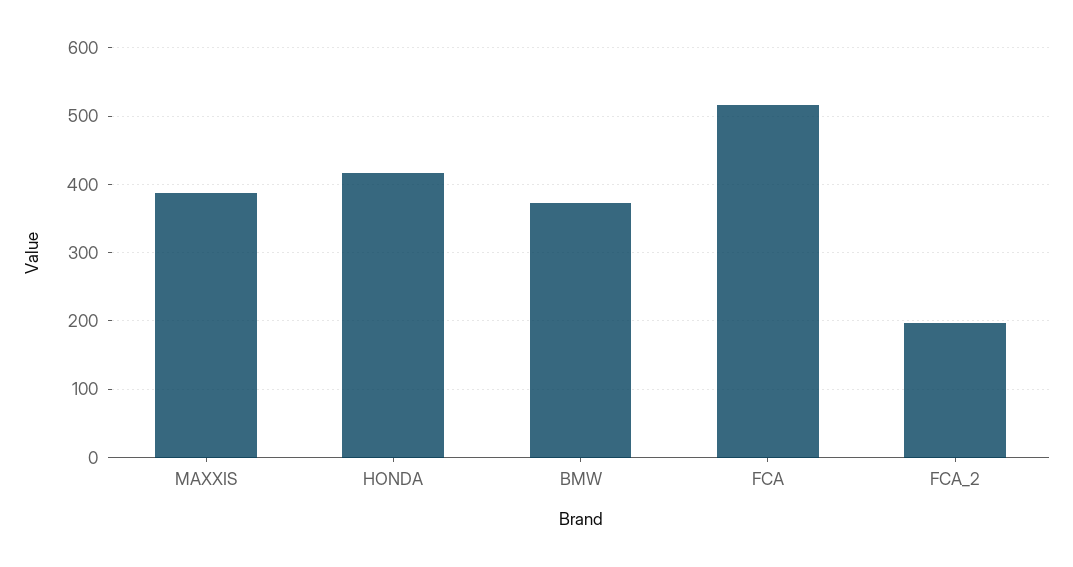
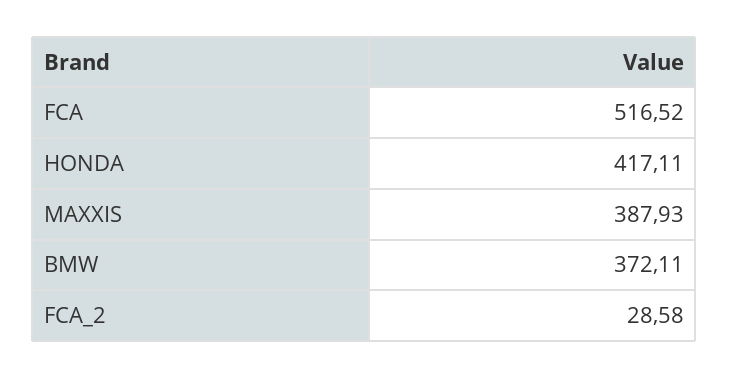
  {
    "MAXXIS": 387.93,
    "HONDA": 417.11,
    "BMW": 372.11,
    "FCA": 516.52,
-   "FCA_2": 200
+   "FCA_2": 28.58
  }

